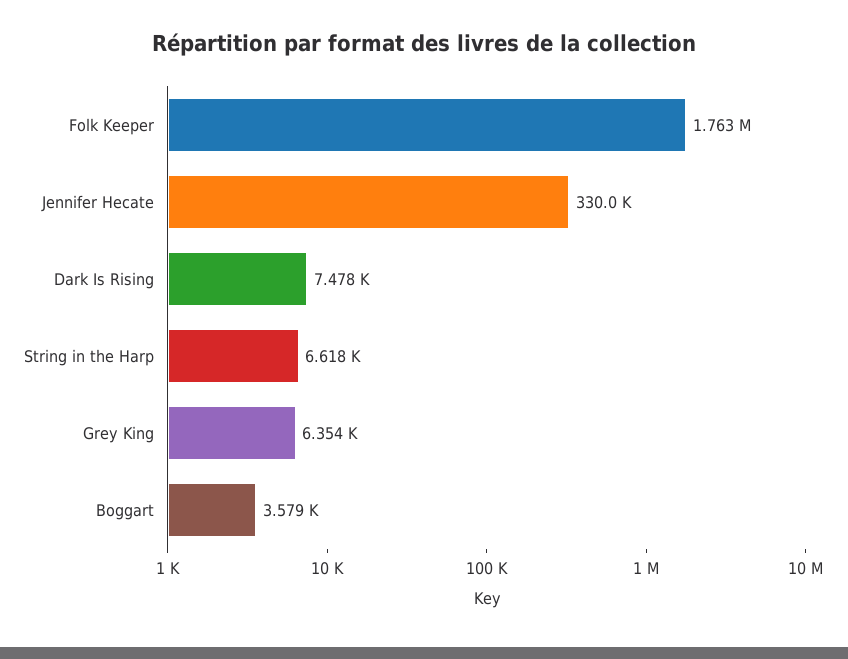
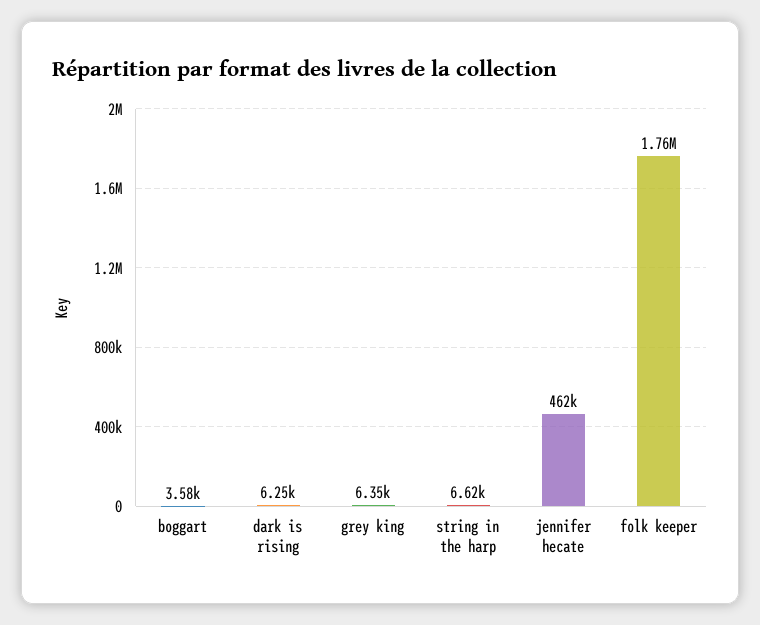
  {
    "Folk Keeper": 1763000,
-   "Jennifer Hecate": 330000,
+   "Jennifer Hecate": 462000,
-   "Dark Is Rising": 7478,
+   "Dark Is Rising": 6250,
    "String in the Harp": 6618,
    "Grey King": 6354,
    "Boggart": 3579
  }

